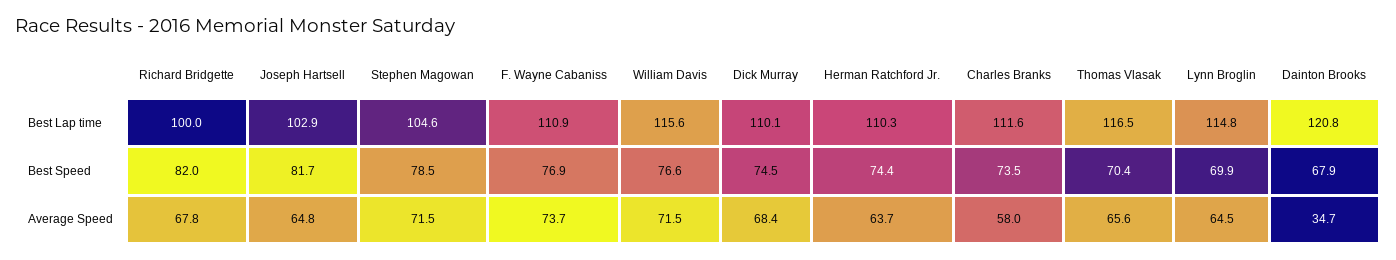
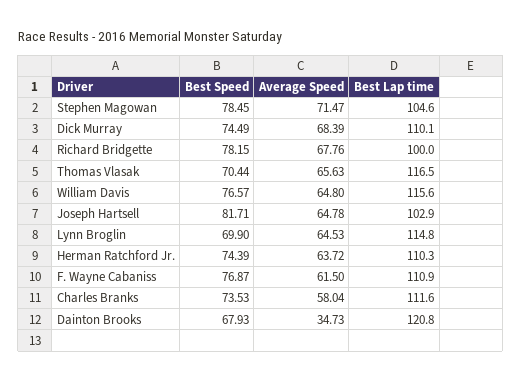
  {
    "Richard Bridgette": {
      "Best Lap time": 100,
-     "Best Speed": 82,
+     "Best Speed": 78.15,
      "Average Speed": 67.76
    },
    "Joseph Hartsell": {
      "Best Lap time": 102.9,
      "Best Speed": 81.71,
      "Average Speed": 64.78
    },
    "Stephen Magowan": {
      "Best Lap time": 104.6,
      "Best Speed": 78.45,
      "Average Speed": 71.47
    },
    "F. Wayne Cabaniss": {
      "Best Lap time": 110.9,
      "Best Speed": 76.87,
-     "Average Speed": 73.7
+     "Average Speed": 61.5
    },
    "William Davis": {
      "Best Lap time": 115.6,
      "Best Speed": 76.57,
-     "Average Speed": 71.5
+     "Average Speed": 64.8
    },
    "Dick Murray": {
      "Best Lap time": 110.1,
      "Best Speed": 74.49,
      "Average Speed": 68.39
    },
    "Herman Ratchford Jr.": {
      "Best Lap time": 110.3,
      "Best Speed": 74.39,
      "Average Speed": 63.72
    },
    "Charles Branks": {
      "Best Lap time": 111.6,
      "Best Speed": 73.53,
      "Average Speed": 58.04
    },
    "Thomas Vlasak": {
      "Best Lap time": 116.5,
      "Best Speed": 70.44,
      "Average Speed": 65.63
    },
    "Lynn Broglin": {
      "Best Lap time": 114.8,
      "Best Speed": 69.9,
      "Average Speed": 64.53
    },
    "Dainton Brooks": {
      "Best Lap time": 120.8,
      "Best Speed": 67.93,
      "Average Speed": 34.73
    }
  }

